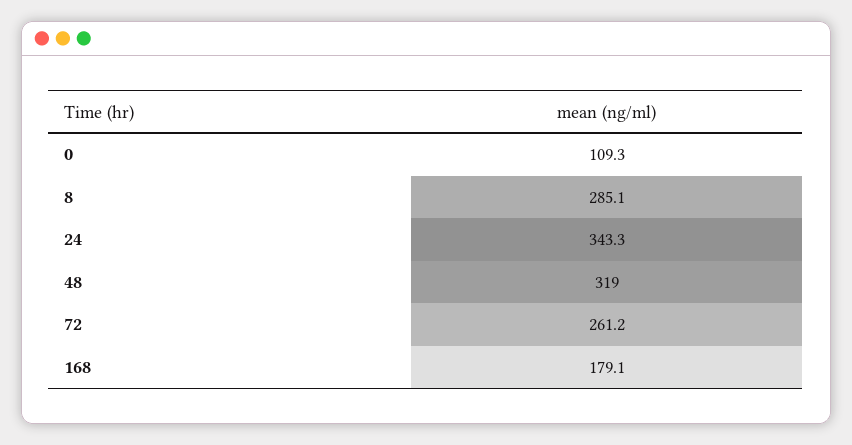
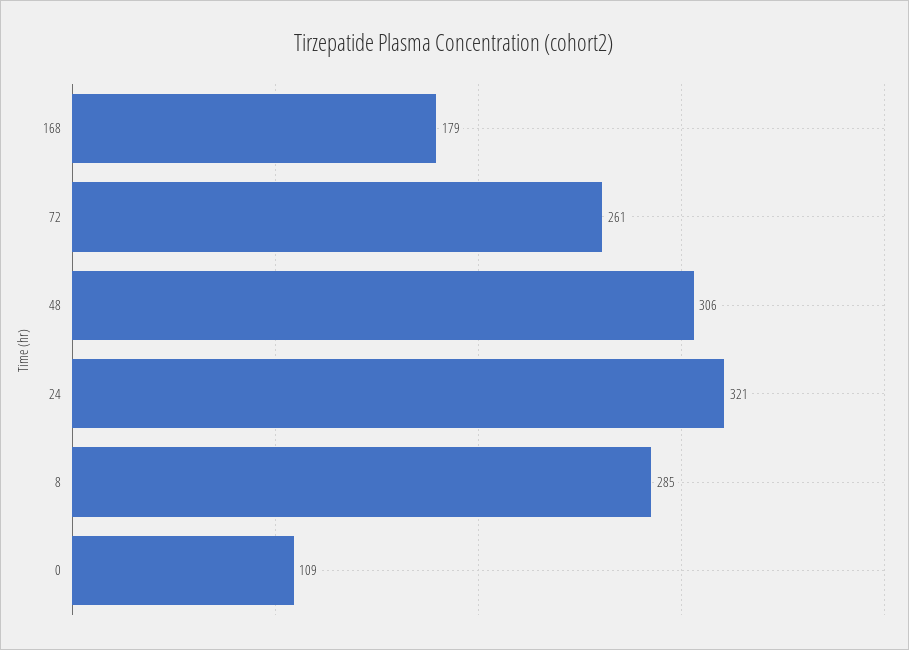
  {
    "0": 109.3,
    "8": 285.1,
-   "24": 343.3,
+   "24": 321,
-   "48": 319,
+   "48": 306,
    "72": 261.2,
    "168": 179.1
  }

